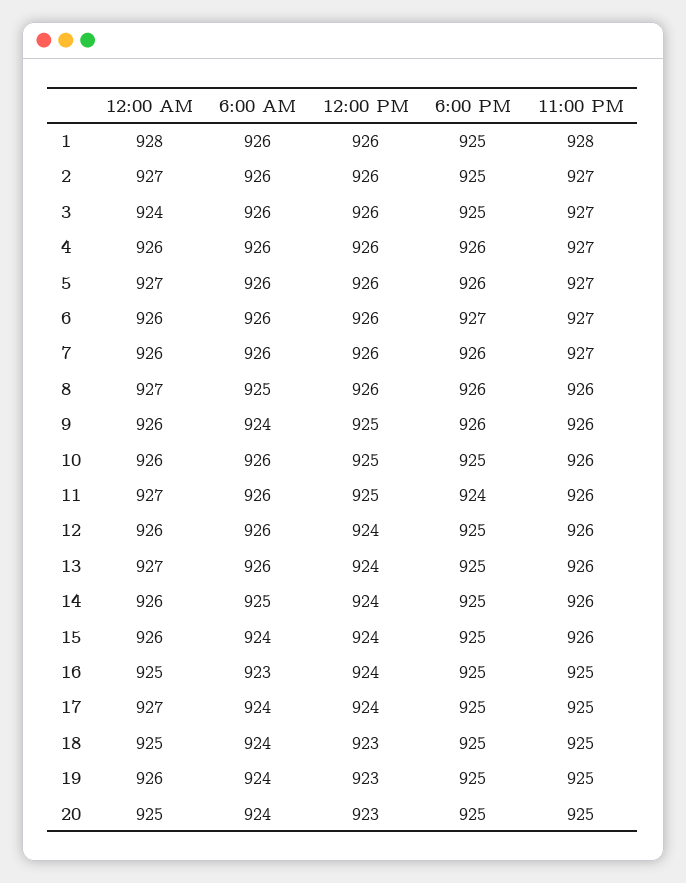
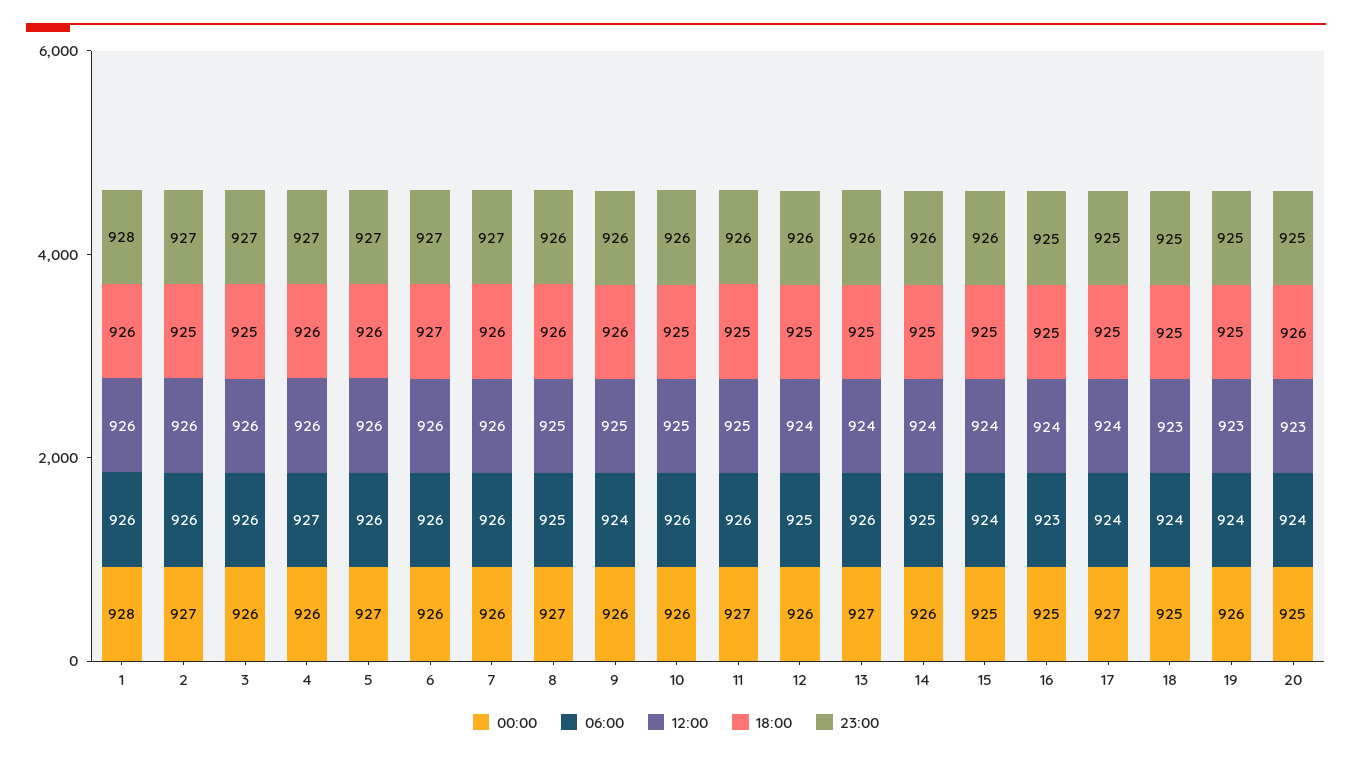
  {
    "12:00 AM": {
      "1": 928,
      "2": 927,
-     "3": 924,
+     "3": 926,
      "4": 926,
      "5": 927,
      "6": 926,
      "7": 926,
      "8": 927,
      "9": 926,
      "10": 926,
      "11": 927,
      "12": 926,
      "13": 927,
      "14": 926,
-     "15": 926,
+     "15": 925,
      "16": 925,
      "17": 927,
      "18": 925,
      "19": 926,
      "20": 925
    },
    "6:00 AM": {
      "1": 926,
      "2": 926,
      "3": 926,
-     "4": 926,
+     "4": 927,
      "5": 926,
      "6": 926,
      "7": 926,
      "8": 925,
      "9": 924,
      "10": 926,
      "11": 926,
-     "12": 926,
+     "12": 925,
      "13": 926,
      "14": 925,
      "15": 924,
      "16": 923,
      "17": 924,
      "18": 924,
      "19": 924,
      "20": 924
    },
    "12:00 PM": {
      "1": 926,
      "2": 926,
      "3": 926,
      "4": 926,
      "5": 926,
      "6": 926,
      "7": 926,
-     "8": 926,
+     "8": 925,
      "9": 925,
      "10": 925,
      "11": 925,
      "12": 924,
      "13": 924,
      "14": 924,
      "15": 924,
      "16": 924,
      "17": 924,
      "18": 923,
      "19": 923,
      "20": 923
    },
    "6:00 PM": {
-     "1": 925,
+     "1": 926,
      "2": 925,
      "3": 925,
      "4": 926,
      "5": 926,
      "6": 927,
      "7": 926,
      "8": 926,
      "9": 926,
      "10": 925,
-     "11": 924,
+     "11": 925,
      "12": 925,
      "13": 925,
      "14": 925,
      "15": 925,
      "16": 925,
      "17": 925,
      "18": 925,
      "19": 925,
-     "20": 925
+     "20": 926
    },
    "11:00 PM": {
      "1": 928,
      "2": 927,
      "3": 927,
      "4": 927,
      "5": 927,
      "6": 927,
      "7": 927,
      "8": 926,
      "9": 926,
      "10": 926,
      "11": 926,
      "12": 926,
      "13": 926,
      "14": 926,
      "15": 926,
      "16": 925,
      "17": 925,
      "18": 925,
      "19": 925,
      "20": 925
    }
  }

